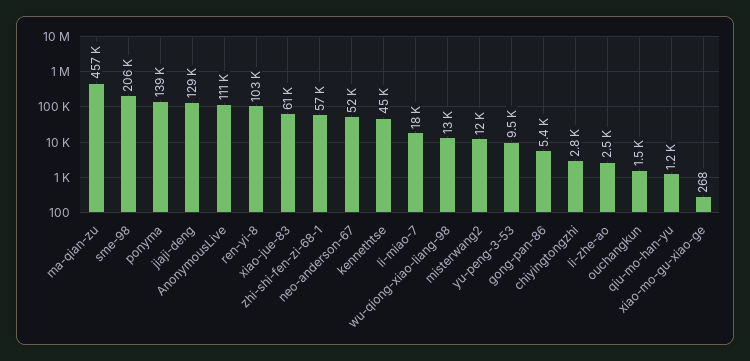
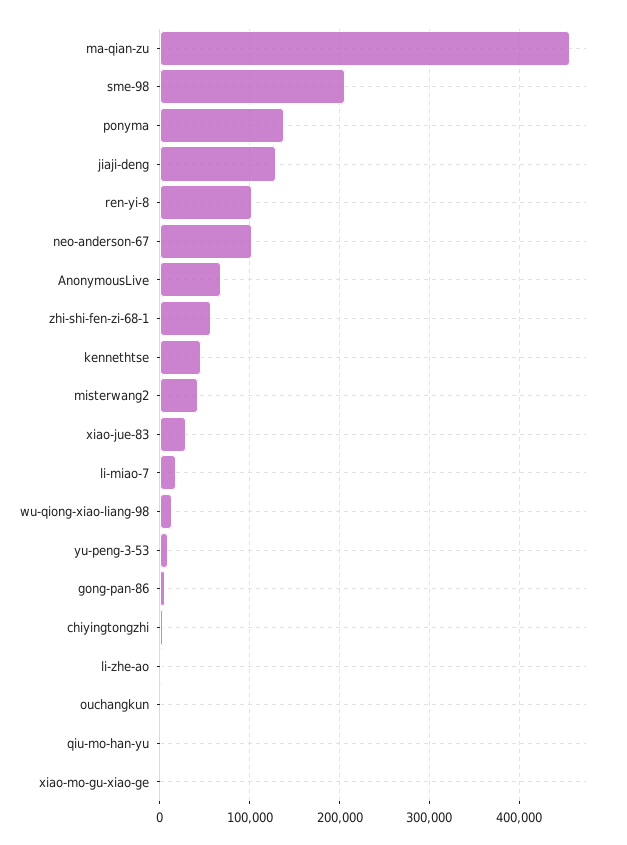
  {
    "ma-qian-zu": 457000,
    "sme-98": 206000,
    "ponyma": 139000,
    "jiaji-deng": 129000,
-   "AnonymousLive": 111000,
+   "AnonymousLive": 70000,
    "ren-yi-8": 103000,
-   "xiao-jue-83": 61000,
+   "xiao-jue-83": 30000,
    "zhi-shi-fen-zi-68-1": 57000,
-   "neo-anderson-67": 52000,
+   "neo-anderson-67": 100000,
    "kennethtse": 45000,
    "li-miao-7": 18000,
    "wu-qiong-xiao-liang-98": 13000,
-   "misterwang2": 12000,
+   "misterwang2": 40000,
    "yu-peng-3-53": 9500,
    "gong-pan-86": 5400,
    "chiyingtongzhi": 2800,
    "li-zhe-ao": 2500,
    "ouchangkun": 1500,
    "qiu-mo-han-yu": 1200,
    "xiao-mo-gu-xiao-ge": 268
  }

